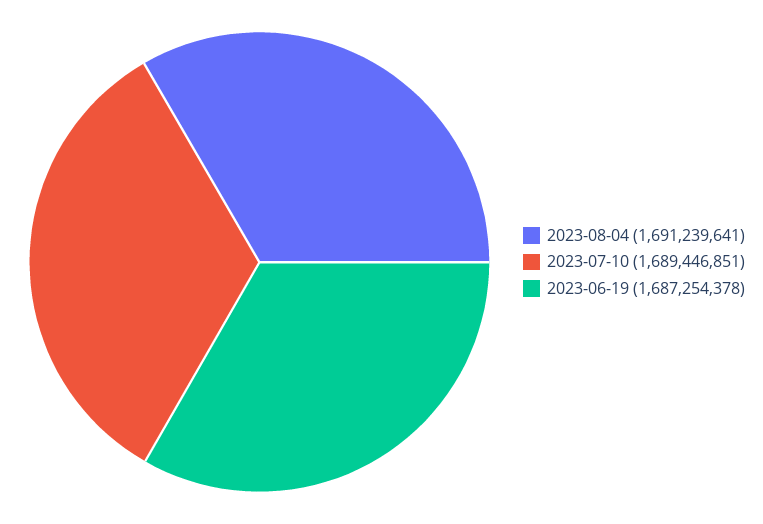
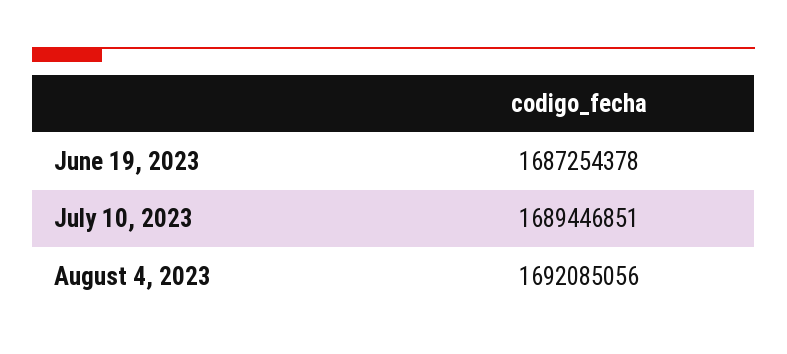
  {
-   "2023-08-04": 1691239641,
+   "2023-08-04": 1692085056,
    "2023-07-10": 1689446851,
    "2023-06-19": 1687254378
  }

